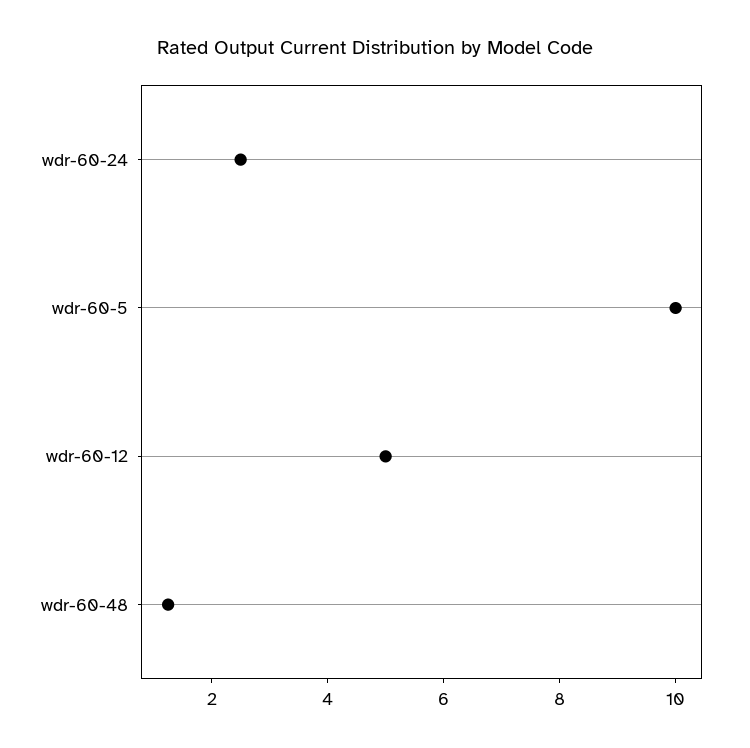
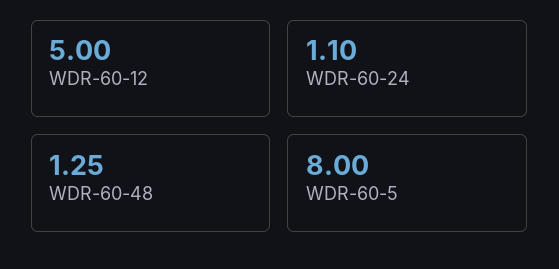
  {
-   "wdr-60-24": 2.5,
+   "wdr-60-24": 1.1,
-   "wdr-60-5": 10,
+   "wdr-60-5": 8,
    "wdr-60-12": 5,
    "wdr-60-48": 1.25
  }

